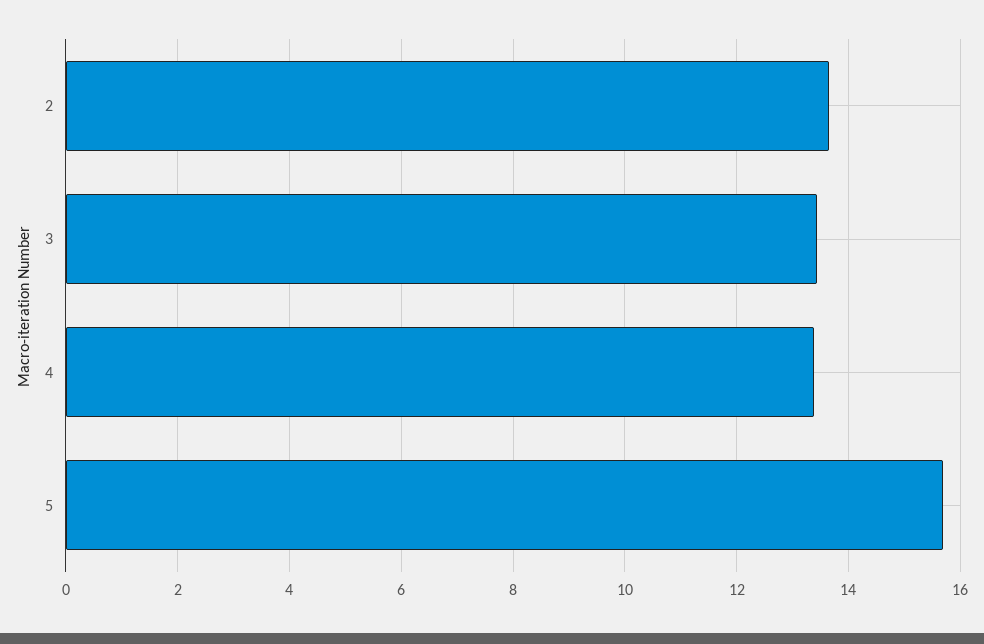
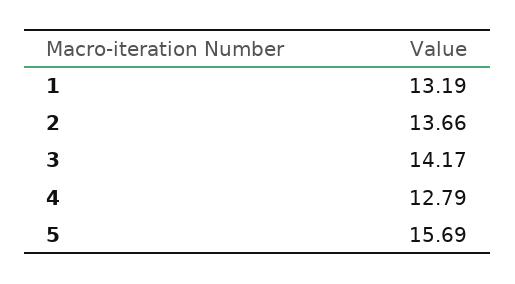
  {
    "2": 13.66,
-   "3": 13.4,
+   "3": 14.17,
-   "4": 13.4,
+   "4": 12.79,
-   "5": 15.69
+   "5": 15.69,
+   "1": 13.19
  }

